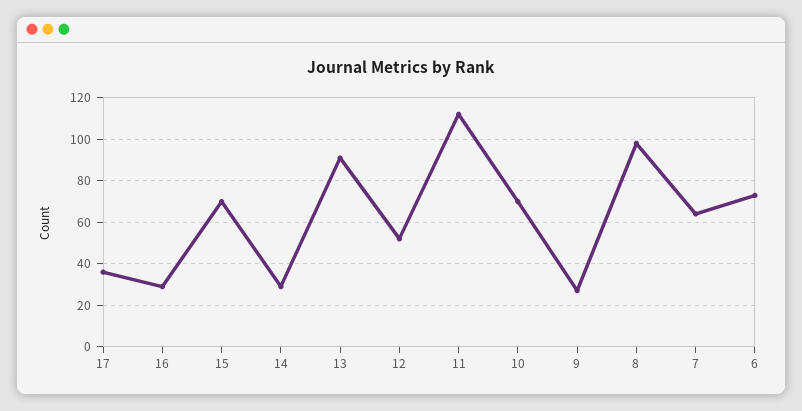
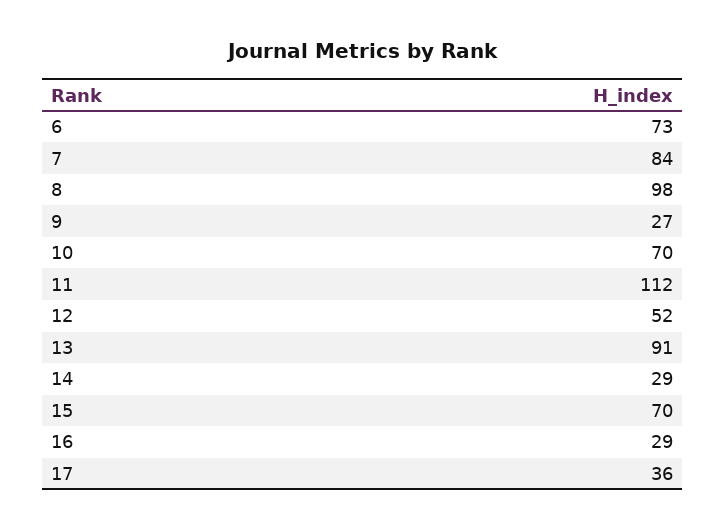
  {
    "17": 36,
    "16": 29,
    "15": 70,
    "14": 29,
    "13": 91,
    "12": 52,
    "11": 112,
    "10": 70,
    "9": 27,
    "8": 98,
-   "7": 65,
+   "7": 84,
    "6": 73
  }

